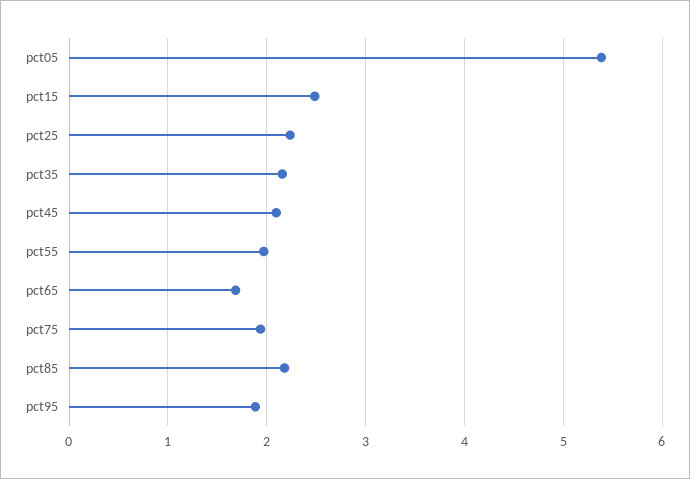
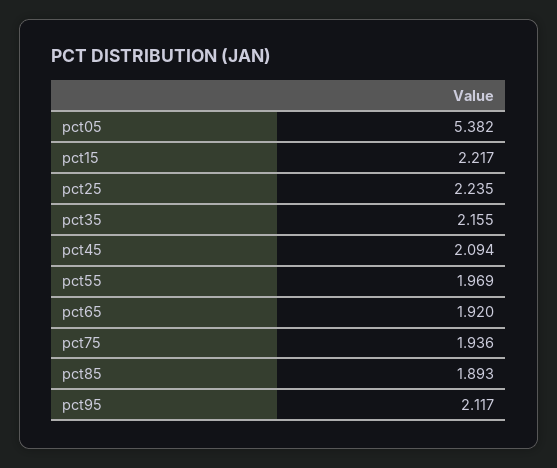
  {
    "pct05": 5.382,
-   "pct15": 2.5,
+   "pct15": 2.217,
    "pct25": 2.235,
    "pct35": 2.155,
    "pct45": 2.094,
    "pct55": 1.969,
-   "pct65": 1.7,
+   "pct65": 1.92,
    "pct75": 1.936,
-   "pct85": 2.2,
+   "pct85": 1.893,
-   "pct95": 1.9
+   "pct95": 2.117
  }

